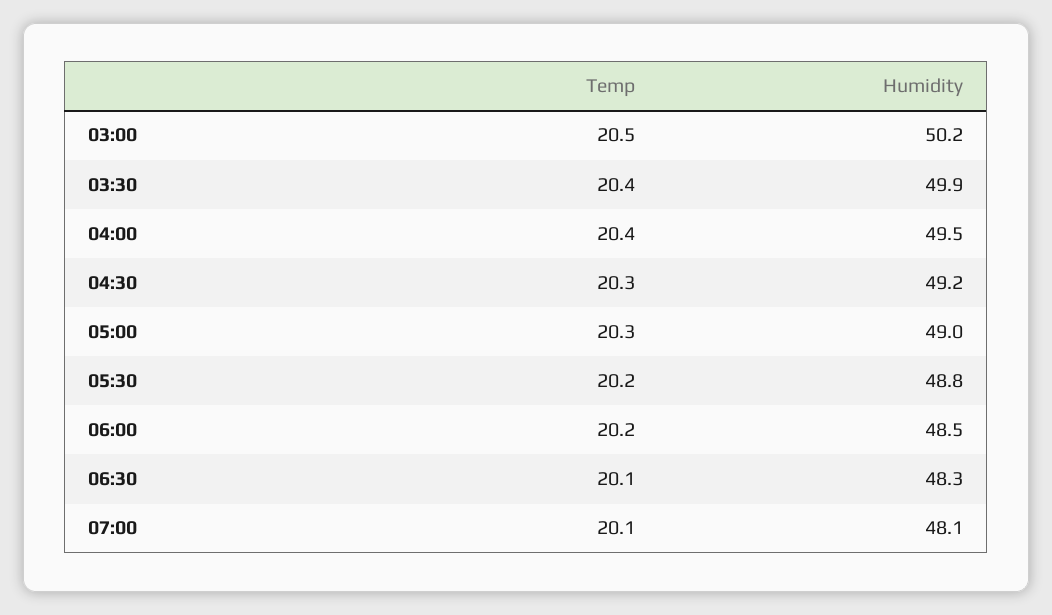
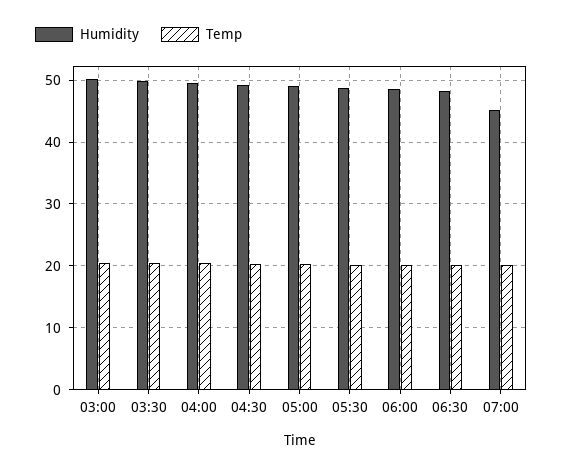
  {
    "Temp": {
      "03:00": 20.5,
      "03:30": 20.4,
      "04:00": 20.4,
      "04:30": 20.3,
      "05:00": 20.3,
      "05:30": 20.2,
      "06:00": 20.2,
      "06:30": 20.1,
      "07:00": 20.1
    },
    "Humidity": {
      "03:00": 50.2,
      "03:30": 49.9,
      "04:00": 49.5,
      "04:30": 49.2,
      "05:00": 49,
      "05:30": 48.8,
      "06:00": 48.5,
      "06:30": 48.3,
-     "07:00": 48.1
+     "07:00": 45
    }
  }

